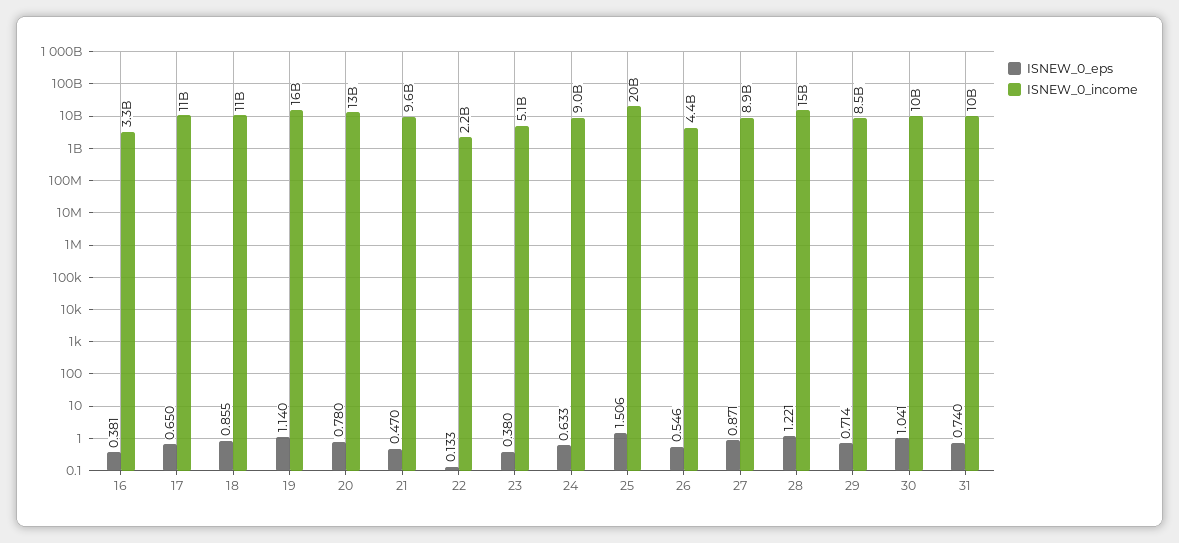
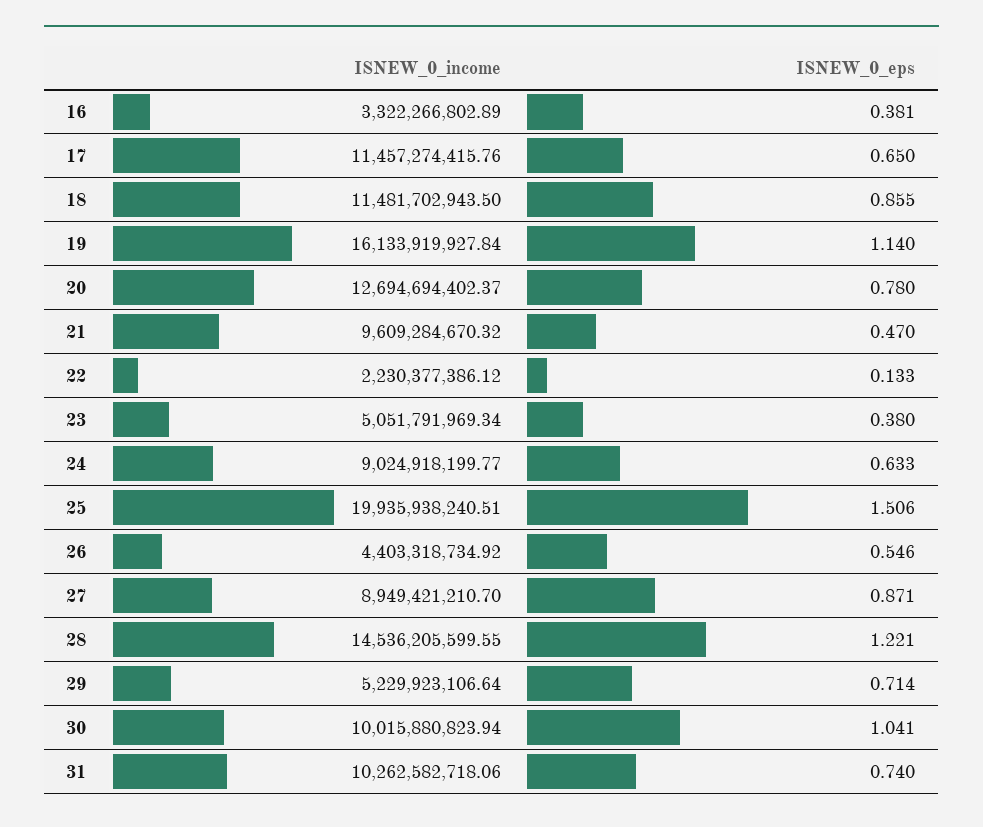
  {
    "ISNEW_0_eps": {
      "16": 0.381,
      "17": 0.65,
      "18": 0.855,
      "19": 1.14,
      "20": 0.78,
      "21": 0.47,
      "22": 0.133,
      "23": 0.38,
      "24": 0.633,
      "25": 1.506,
      "26": 0.546,
      "27": 0.871,
      "28": 1.221,
      "29": 0.714,
      "30": 1.041,
      "31": 0.74
    },
    "ISNEW_0_income": {
      "16": 3322266802.89,
      "17": 11457274415.76,
      "18": 11481702943.5,
      "19": 16133919927.84,
      "20": 12694694402.37,
      "21": 9609284670.32,
      "22": 2230377386.12,
      "23": 5051791969.34,
      "24": 9024918199.77,
      "25": 19935938240.51,
      "26": 4403318734.92,
      "27": 8949421210.7,
      "28": 14536205599.55,
-     "29": 8500000000,
+     "29": 5229923106.64,
      "30": 10015880823.94,
      "31": 10262582718.06
    }
  }

